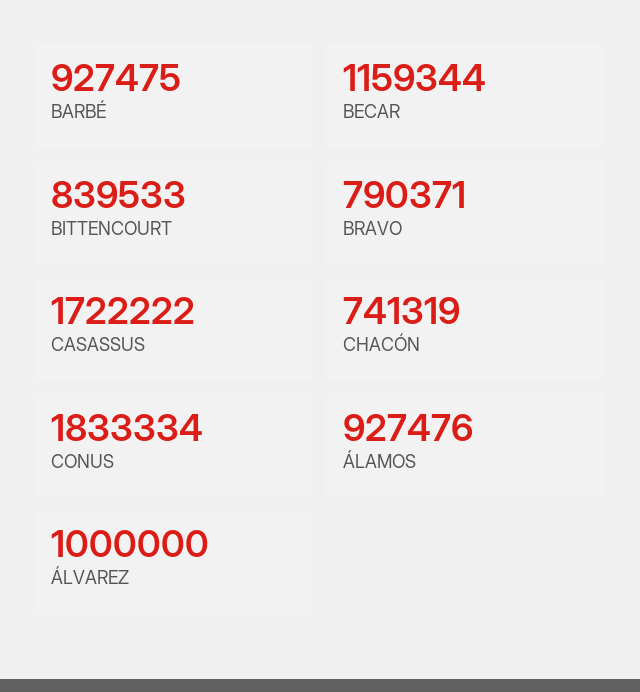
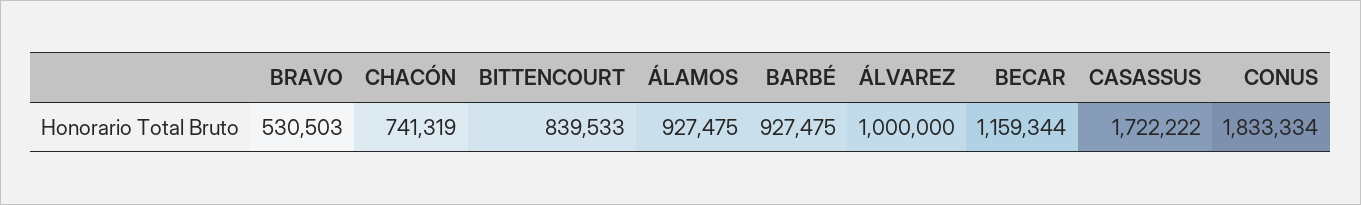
  {
    "BARBÉ": 927475,
    "BECAR": 1159344,
    "BITTENCOURT": 839533,
-   "BRAVO": 790371,
+   "BRAVO": 530503,
    "CASASSUS": 1722222,
    "CHACÓN": 741319,
    "CONUS": 1833334,
-   "ÁLAMOS": 927476,
+   "ÁLAMOS": 927475,
    "ÁLVAREZ": 1000000
  }

